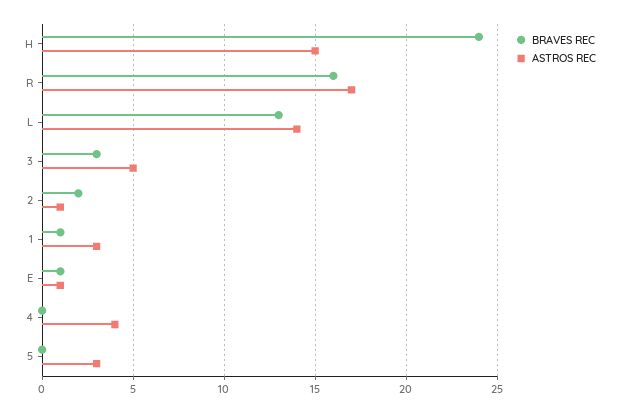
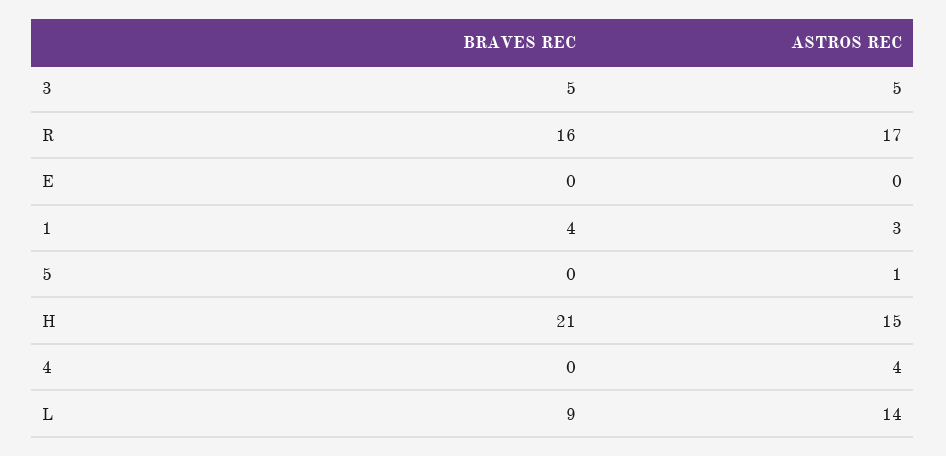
  {
    "BRAVES REC": {
-     "H": 24,
+     "H": 21,
      "R": 16,
-     "L": 13,
+     "L": 9,
-     "3": 3,
+     "3": 5,
-     "2": 2,
-     "1": 1,
+     "1": 4,
-     "E": 1,
+     "E": 0,
      "4": 0,
      "5": 0
    },
    "ASTROS REC": {
      "H": 15,
      "R": 17,
      "L": 14,
      "3": 5,
-     "2": 1,
      "1": 3,
-     "E": 1,
+     "E": 0,
      "4": 4,
-     "5": 3
+     "5": 1
    }
  }

